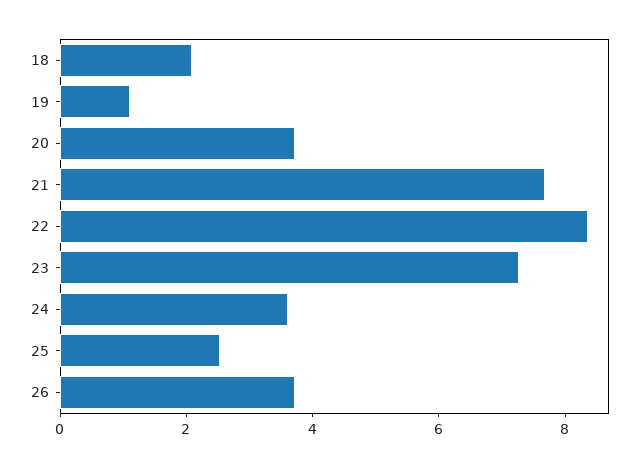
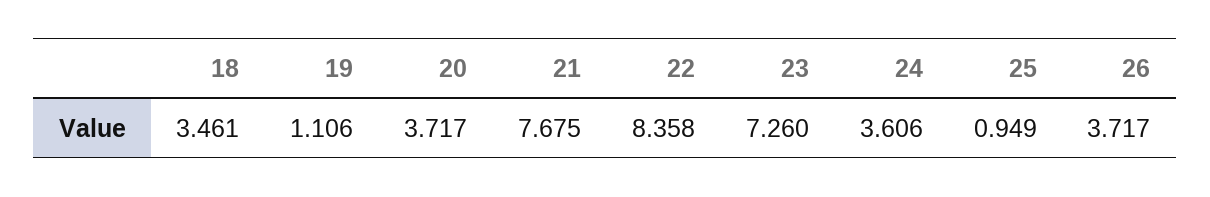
  {
-   "18": 2,
+   "18": 3.461,
    "19": 1.106,
    "20": 3.717,
    "21": 7.675,
    "22": 8.358,
    "23": 7.26,
    "24": 3.606,
-   "25": 2.5,
+   "25": 0.949,
    "26": 3.717
  }

